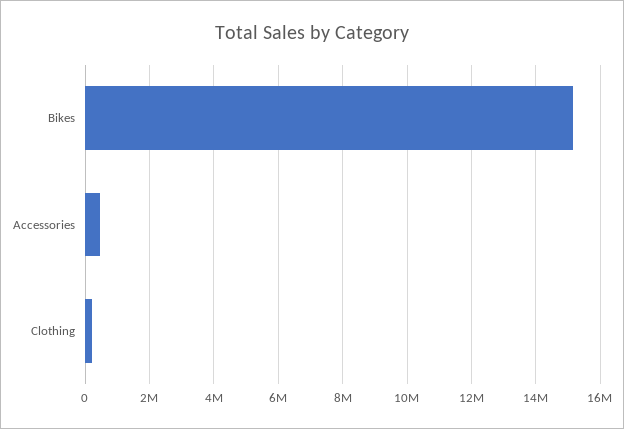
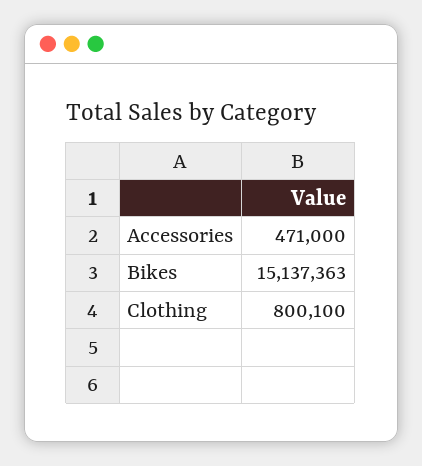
  {
    "Bikes": 15137363,
    "Accessories": 471000,
-   "Clothing": 200000
+   "Clothing": 800100
  }

